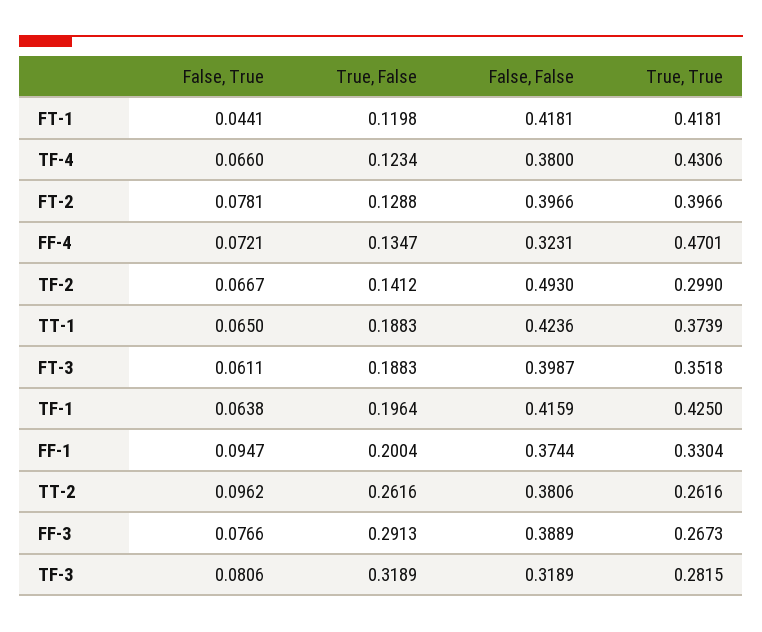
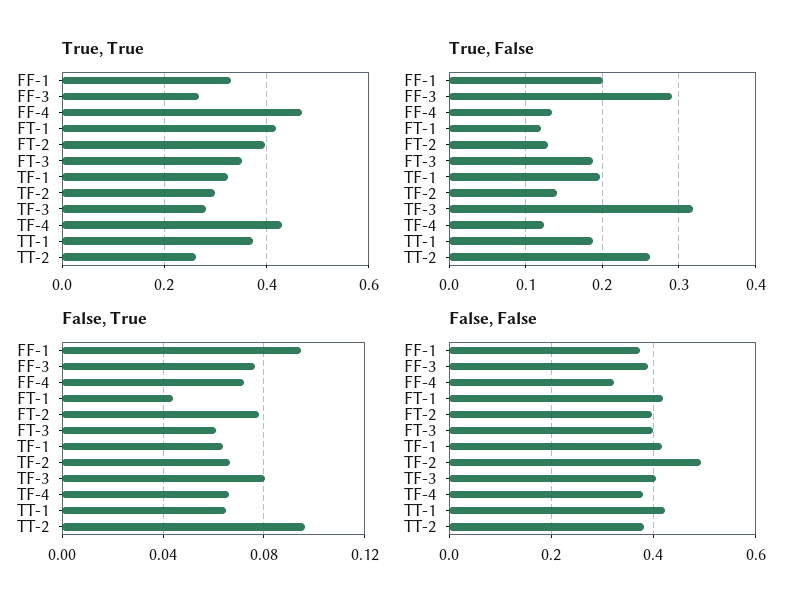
  {
    "False, True": {
      "FT-1": 0.0441,
      "TF-4": 0.066,
      "FT-2": 0.0781,
      "FF-4": 0.0721,
      "TF-2": 0.0667,
      "TT-1": 0.065,
      "FT-3": 0.0611,
      "TF-1": 0.0638,
      "FF-1": 0.0947,
      "TT-2": 0.0962,
      "FF-3": 0.0766,
      "TF-3": 0.0806
    },
    "True, False": {
      "FT-1": 0.1198,
      "TF-4": 0.1234,
      "FT-2": 0.1288,
      "FF-4": 0.1347,
      "TF-2": 0.1412,
      "TT-1": 0.1883,
      "FT-3": 0.1883,
      "TF-1": 0.1964,
      "FF-1": 0.2004,
      "TT-2": 0.2616,
      "FF-3": 0.2913,
      "TF-3": 0.3189
    },
    "False, False": {
      "FT-1": 0.4181,
      "TF-4": 0.38,
      "FT-2": 0.3966,
      "FF-4": 0.3231,
      "TF-2": 0.493,
      "TT-1": 0.4236,
      "FT-3": 0.3987,
      "TF-1": 0.4159,
      "FF-1": 0.3744,
      "TT-2": 0.3806,
      "FF-3": 0.3889,
-     "TF-3": 0.3189
+     "TF-3": 0.4
    },
    "True, True": {
      "FT-1": 0.4181,
      "TF-4": 0.4306,
      "FT-2": 0.3966,
      "FF-4": 0.4701,
      "TF-2": 0.299,
      "TT-1": 0.3739,
      "FT-3": 0.3518,
-     "TF-1": 0.425,
+     "TF-1": 0.32,
      "FF-1": 0.3304,
      "TT-2": 0.2616,
      "FF-3": 0.2673,
      "TF-3": 0.2815
    }
  }

